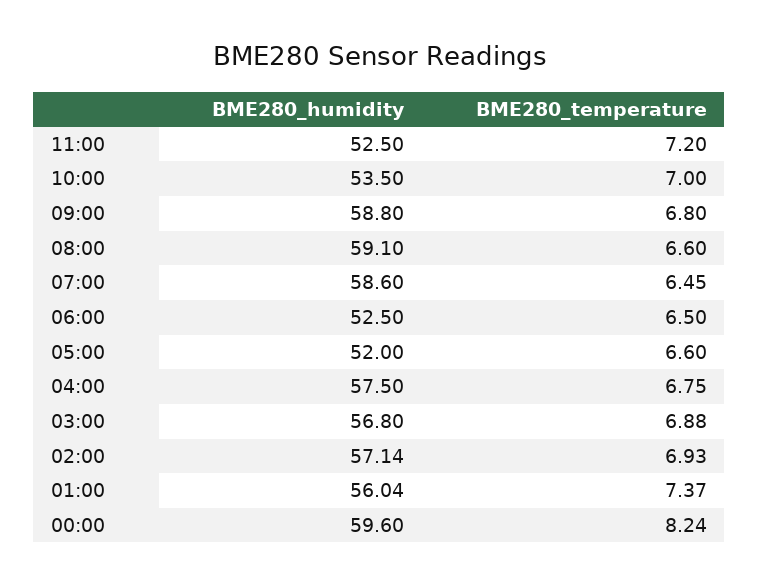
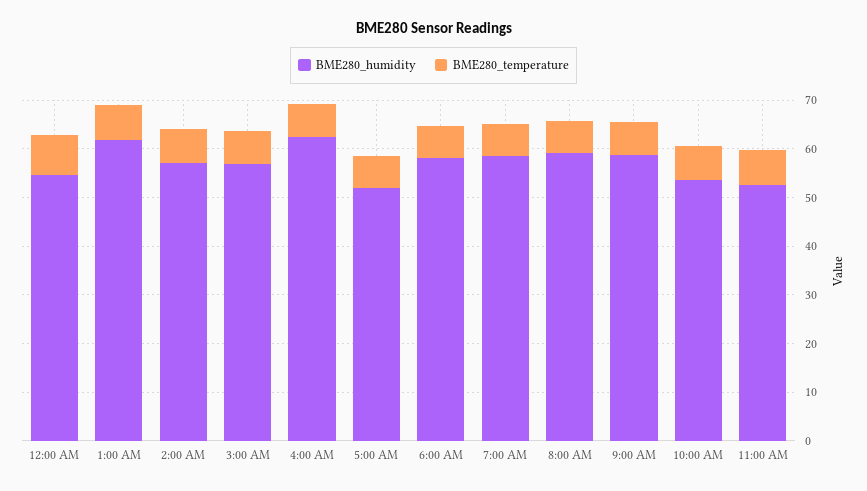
  {
    "BME280_humidity": {
      "11:00": 52.5,
      "10:00": 53.5,
      "09:00": 58.8,
      "08:00": 59.1,
      "07:00": 58.6,
-     "06:00": 52.5,
+     "06:00": 58,
      "05:00": 52,
-     "04:00": 57.5,
+     "04:00": 62,
      "03:00": 56.8,
      "02:00": 57.14,
-     "01:00": 56.04,
+     "01:00": 62,
-     "00:00": 59.6
+     "00:00": 54
    },
    "BME280_temperature": {
      "11:00": 7.2,
      "10:00": 7,
      "09:00": 6.8,
      "08:00": 6.6,
      "07:00": 6.45,
      "06:00": 6.5,
      "05:00": 6.6,
      "04:00": 6.75,
      "03:00": 6.88,
      "02:00": 6.93,
      "01:00": 7.37,
      "00:00": 8.24
    }
  }

